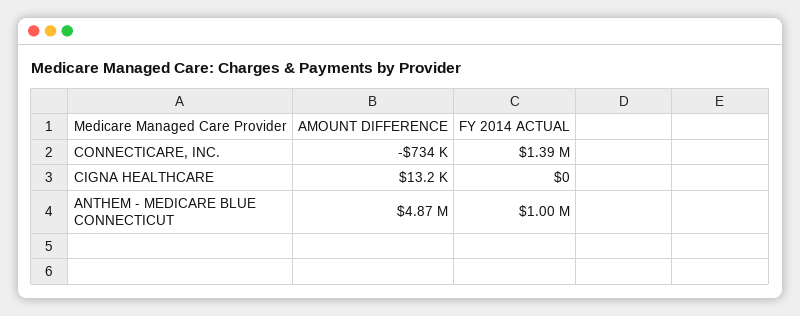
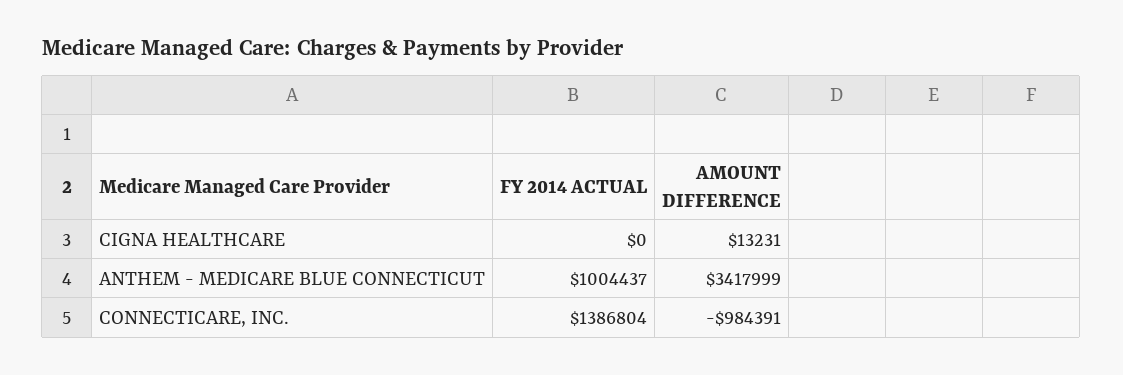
  {
    "AMOUNT DIFFERENCE": {
-     "CONNECTICARE, INC.": -734000,
+     "CONNECTICARE, INC.": -984391,
      "CIGNA HEALTHCARE": 13231,
-     "ANTHEM - MEDICARE BLUE CONNECTICUT": 4870000
+     "ANTHEM - MEDICARE BLUE CONNECTICUT": 3417999
    },
    "FY 2014 ACTUAL": {
      "CONNECTICARE, INC.": 1386804,
      "CIGNA HEALTHCARE": 0,
      "ANTHEM - MEDICARE BLUE CONNECTICUT": 1004437
    }
  }

